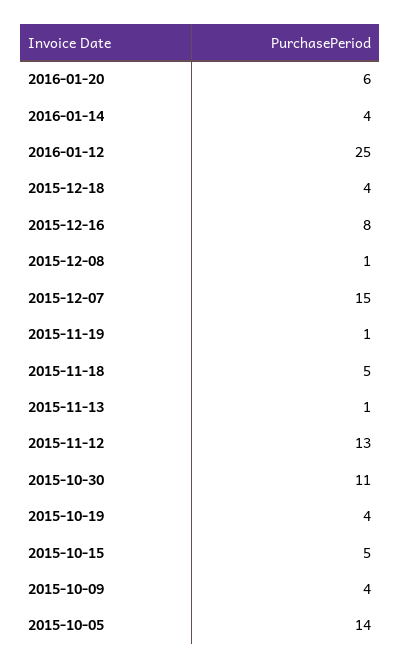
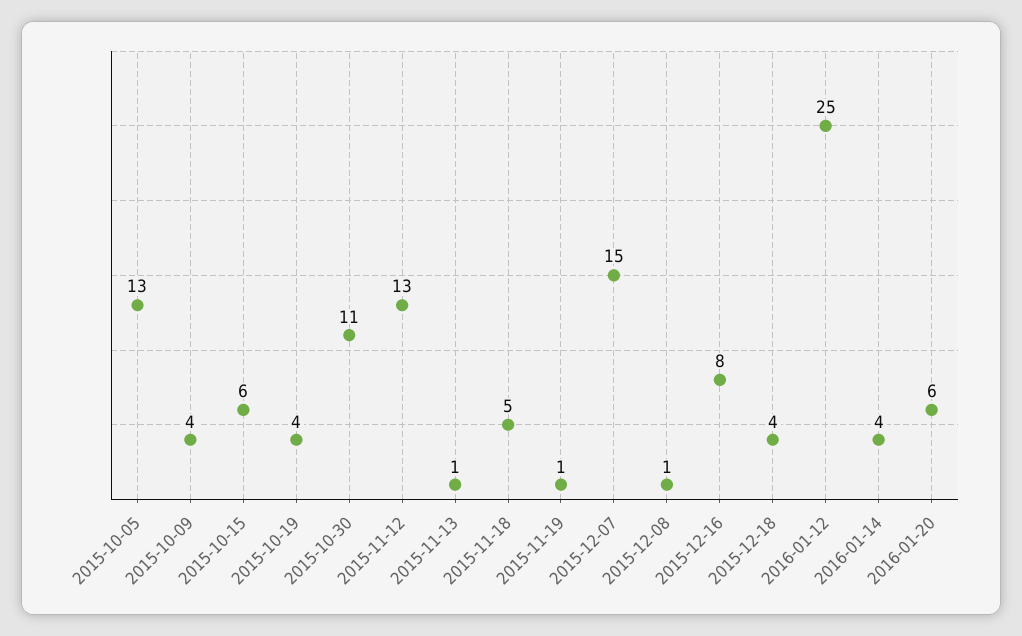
  {
    "2016-01-20": 6,
    "2016-01-14": 4,
    "2016-01-12": 25,
    "2015-12-18": 4,
    "2015-12-16": 8,
    "2015-12-08": 1,
    "2015-12-07": 15,
    "2015-11-19": 1,
    "2015-11-18": 5,
    "2015-11-13": 1,
    "2015-11-12": 13,
    "2015-10-30": 11,
    "2015-10-19": 4,
-   "2015-10-15": 5,
+   "2015-10-15": 6,
    "2015-10-09": 4,
-   "2015-10-05": 14
+   "2015-10-05": 13
  }

